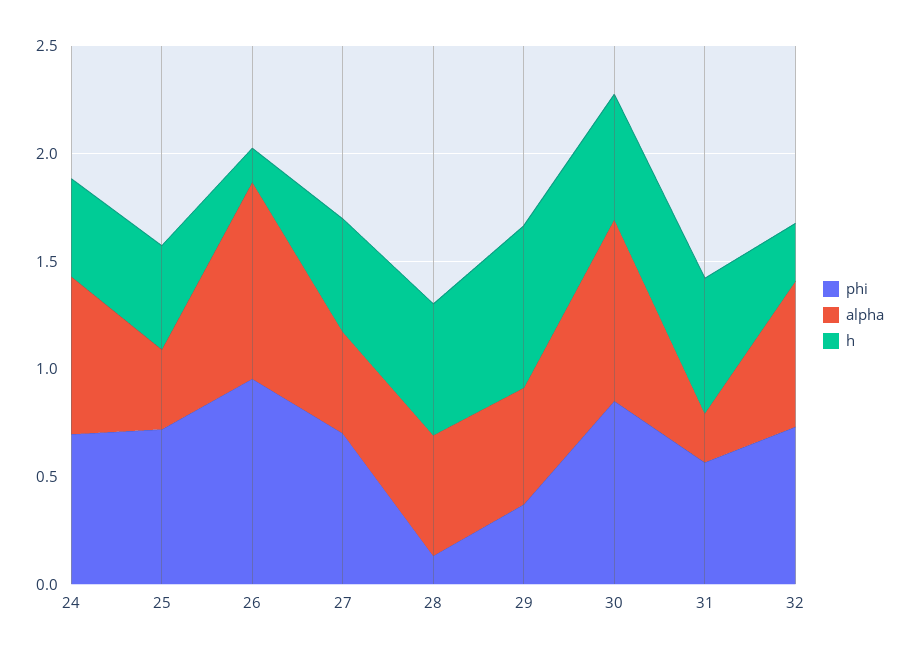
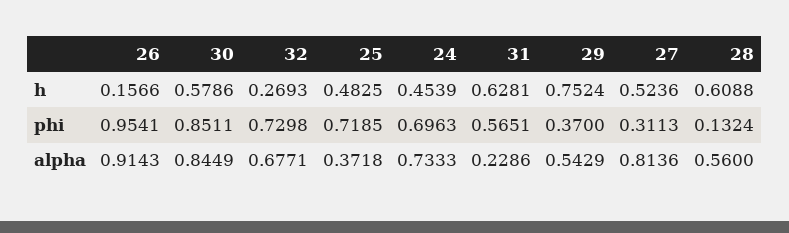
  {
    "phi": {
      "24": 0.6963,
      "25": 0.7185,
      "26": 0.9541,
-     "27": 0.7,
+     "27": 0.3113,
      "28": 0.1324,
      "29": 0.37,
      "30": 0.8511,
      "31": 0.5651,
      "32": 0.7298
    },
    "alpha": {
      "24": 0.7333,
      "25": 0.3718,
      "26": 0.9143,
-     "27": 0.5,
+     "27": 0.8136,
      "28": 0.56,
      "29": 0.5429,
      "30": 0.8449,
      "31": 0.2286,
      "32": 0.6771
    },
    "h": {
      "24": 0.4539,
      "25": 0.4825,
      "26": 0.1566,
      "27": 0.5236,
      "28": 0.6088,
      "29": 0.7524,
      "30": 0.5786,
      "31": 0.6281,
      "32": 0.2693
    }
  }

